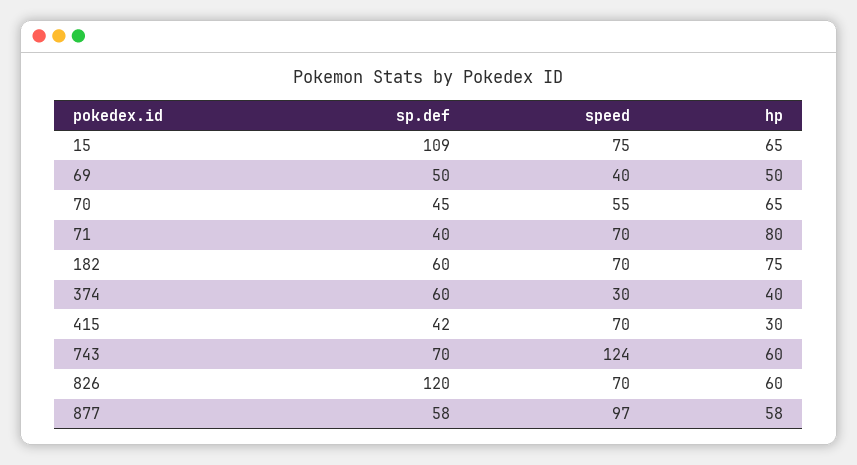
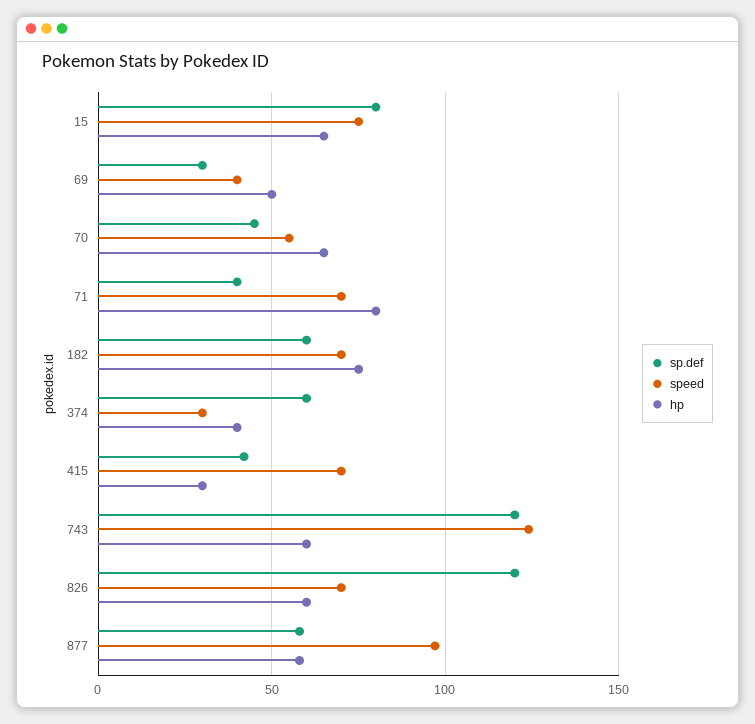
  {
    "sp.def": {
-     "15": 109,
+     "15": 80,
-     "69": 50,
+     "69": 30,
      "70": 45,
      "71": 40,
      "182": 60,
      "374": 60,
      "415": 42,
-     "743": 70,
+     "743": 120,
      "826": 120,
      "877": 58
    },
    "speed": {
      "15": 75,
      "69": 40,
      "70": 55,
      "71": 70,
      "182": 70,
      "374": 30,
      "415": 70,
      "743": 124,
      "826": 70,
      "877": 97
    },
    "hp": {
      "15": 65,
      "69": 50,
      "70": 65,
      "71": 80,
      "182": 75,
      "374": 40,
      "415": 30,
      "743": 60,
      "826": 60,
      "877": 58
    }
  }

